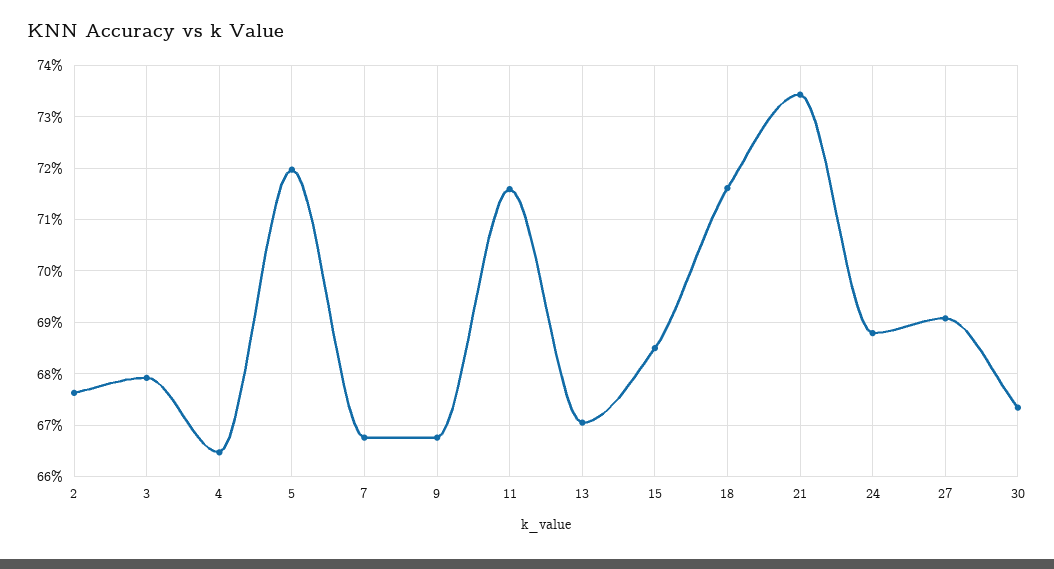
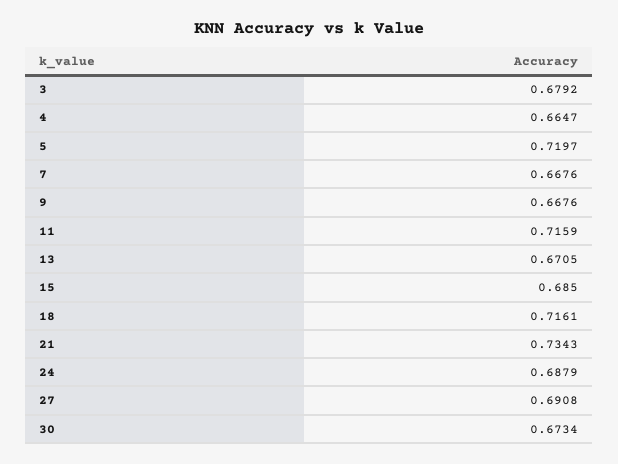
  {
-   "2": 0.676,
    "3": 0.6792,
    "4": 0.6647,
    "5": 0.7197,
    "7": 0.6676,
    "9": 0.6676,
    "11": 0.7159,
    "13": 0.6705,
    "15": 0.685,
    "18": 0.7161,
    "21": 0.7343,
    "24": 0.6879,
    "27": 0.6908,
    "30": 0.6734
  }

